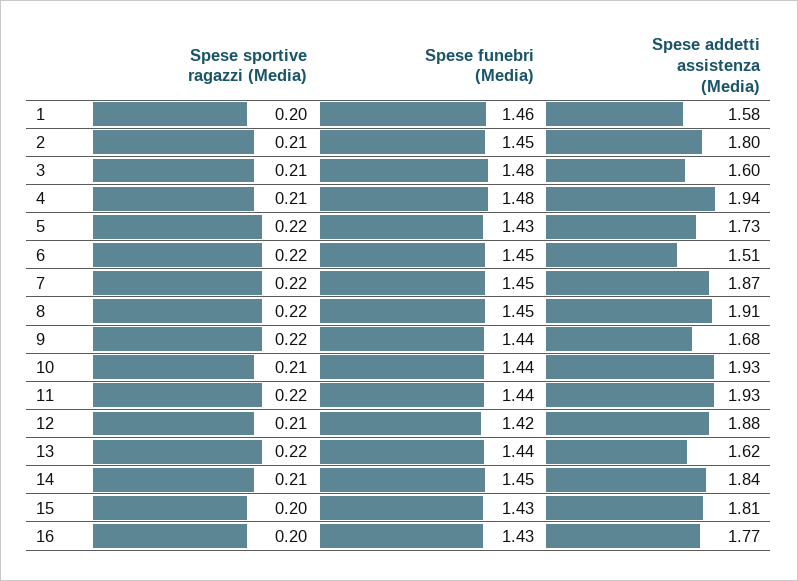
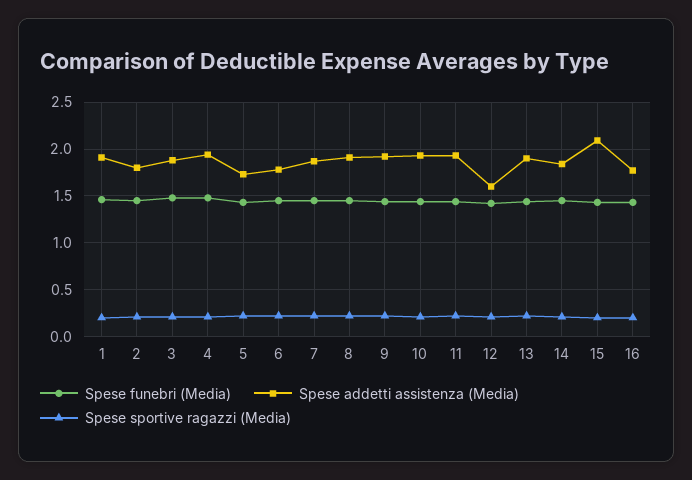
  {
    "Spese sportive ragazzi (Media)": {
      "1": 0.2,
      "2": 0.21,
      "3": 0.21,
      "4": 0.21,
      "5": 0.22,
      "6": 0.22,
      "7": 0.22,
      "8": 0.22,
      "9": 0.22,
      "10": 0.21,
      "11": 0.22,
      "12": 0.21,
      "13": 0.22,
      "14": 0.21,
      "15": 0.2,
      "16": 0.2
    },
    "Spese funebri (Media)": {
      "1": 1.46,
      "2": 1.45,
      "3": 1.48,
      "4": 1.48,
      "5": 1.43,
      "6": 1.45,
      "7": 1.45,
      "8": 1.45,
      "9": 1.44,
      "10": 1.44,
      "11": 1.44,
      "12": 1.42,
      "13": 1.44,
      "14": 1.45,
      "15": 1.43,
      "16": 1.43
    },
    "Spese addetti assistenza (Media)": {
-     "1": 1.58,
+     "1": 1.9,
      "2": 1.8,
-     "3": 1.6,
+     "3": 1.9,
      "4": 1.94,
      "5": 1.73,
-     "6": 1.51,
+     "6": 1.8,
      "7": 1.87,
      "8": 1.91,
-     "9": 1.68,
+     "9": 1.9,
      "10": 1.93,
      "11": 1.93,
-     "12": 1.88,
+     "12": 1.6,
-     "13": 1.62,
+     "13": 1.9,
      "14": 1.84,
-     "15": 1.81,
+     "15": 2.1,
      "16": 1.77
    }
  }

